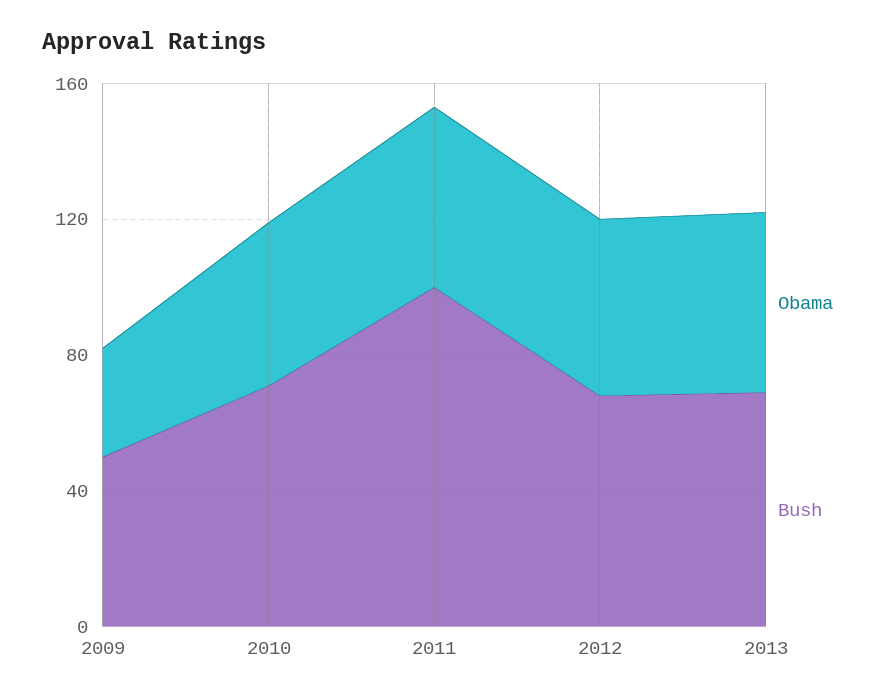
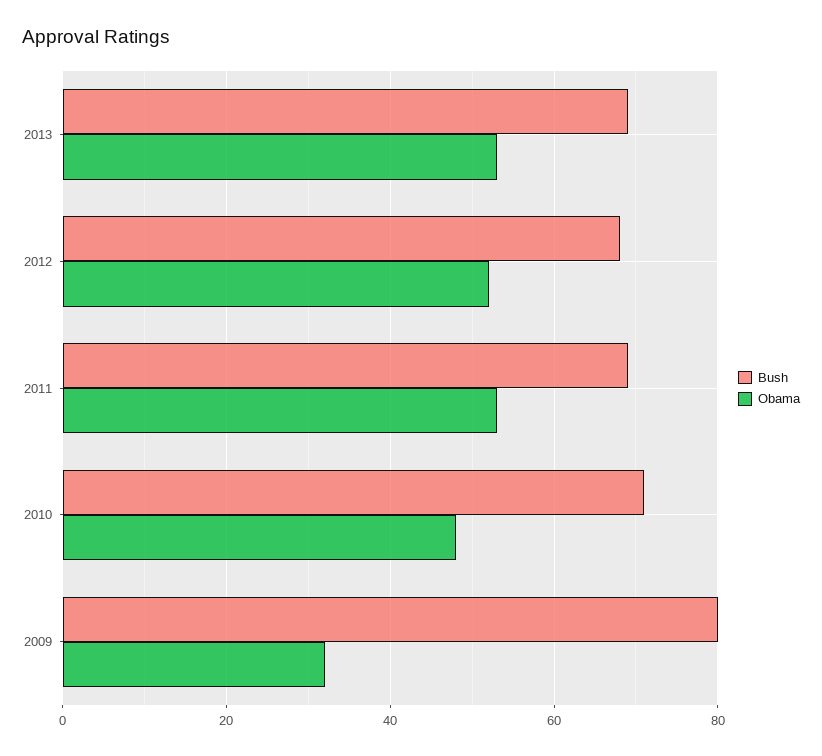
  {
    "Obama": {
      "2009": 30,
      "2010": 50,
      "2011": 55,
      "2012": 50,
      "2013": 55
    },
    "Bush": {
-     "2009": 50,
+     "2009": 80,
      "2010": 70,
-     "2011": 100,
+     "2011": 70,
      "2012": 70,
      "2013": 70
    }
  }

